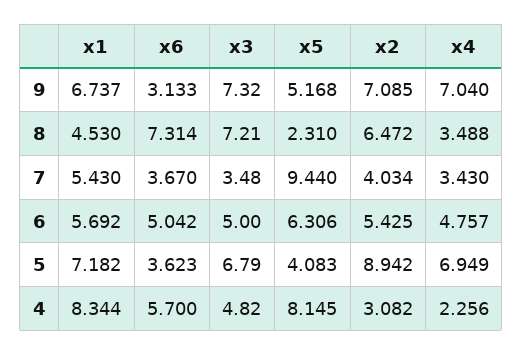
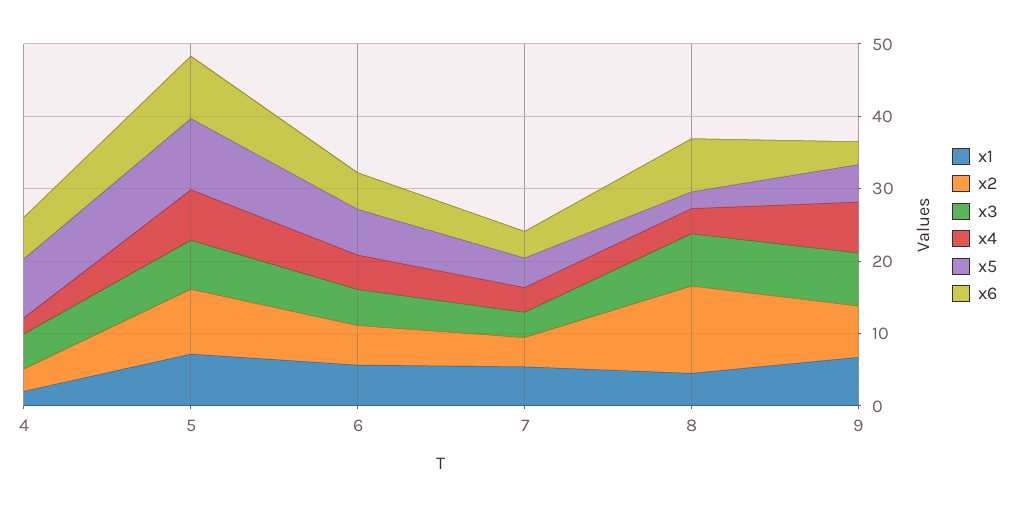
  {
    "x1": {
      "9": 6.737,
      "8": 4.53,
      "7": 5.43,
      "6": 5.692,
      "5": 7.182,
-     "4": 8.344
+     "4": 2
    },
    "x6": {
      "9": 3.133,
      "8": 7.314,
      "7": 3.67,
      "6": 5.042,
-     "5": 3.623,
+     "5": 8,
      "4": 5.7
    },
    "x3": {
      "9": 7.32,
      "8": 7.21,
      "7": 3.48,
      "6": 5,
      "5": 6.79,
      "4": 4.82
    },
    "x5": {
      "9": 5.168,
      "8": 2.31,
-     "7": 9.44,
+     "7": 4,
      "6": 6.306,
-     "5": 4.083,
+     "5": 10,
      "4": 8.145
    },
    "x2": {
      "9": 7.085,
-     "8": 6.472,
+     "8": 12,
      "7": 4.034,
      "6": 5.425,
      "5": 8.942,
      "4": 3.082
    },
    "x4": {
      "9": 7.04,
      "8": 3.488,
      "7": 3.43,
      "6": 4.757,
      "5": 6.949,
      "4": 2.256
    }
  }

